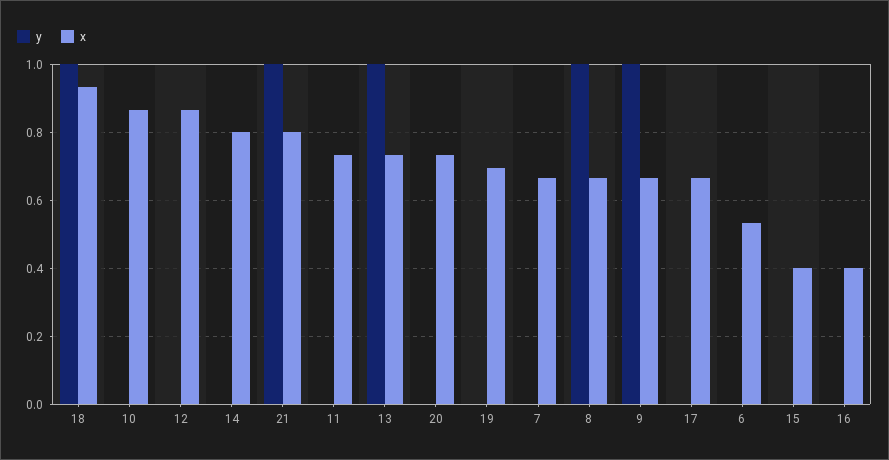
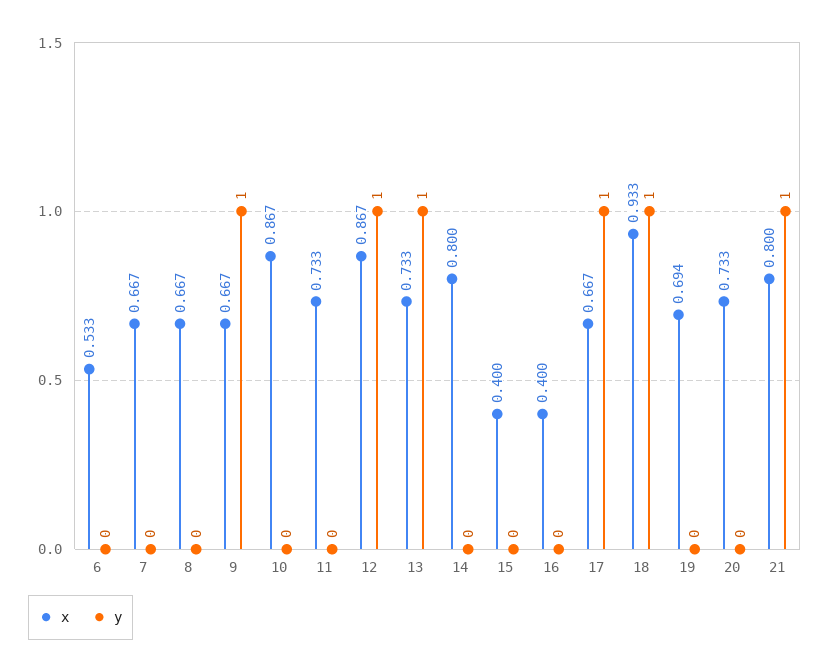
  {
    "y": {
      "18": 1,
      "10": 0,
-     "12": 0,
+     "12": 1,
      "14": 0,
      "21": 1,
      "11": 0,
      "13": 1,
      "20": 0,
      "19": 0,
      "7": 0,
-     "8": 1,
+     "8": 0,
      "9": 1,
-     "17": 0,
+     "17": 1,
      "6": 0,
      "15": 0,
      "16": 0
    },
    "x": {
      "18": 0.933,
      "10": 0.867,
      "12": 0.867,
      "14": 0.8,
      "21": 0.8,
      "11": 0.733,
      "13": 0.733,
      "20": 0.733,
      "19": 0.694,
      "7": 0.667,
      "8": 0.667,
      "9": 0.667,
      "17": 0.667,
      "6": 0.533,
      "15": 0.4,
      "16": 0.4
    }
  }

